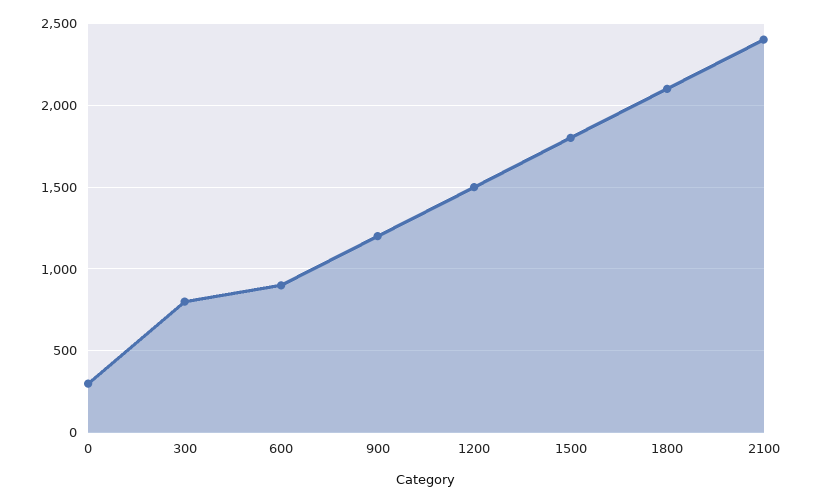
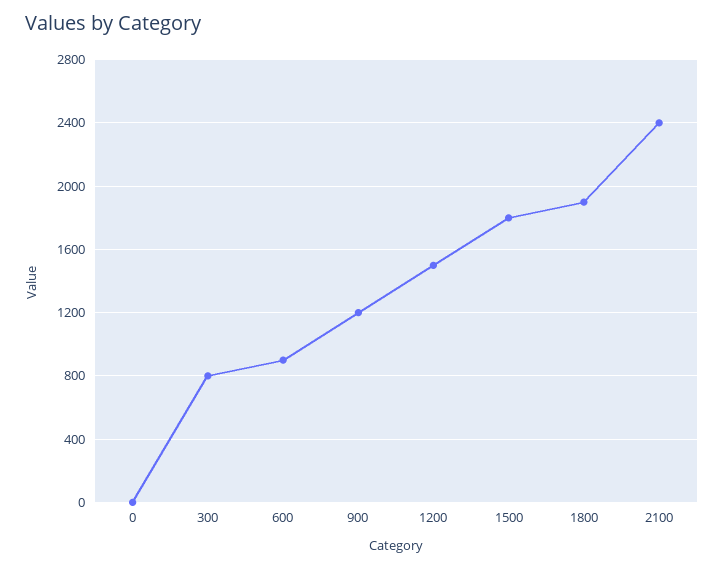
  {
-   "0": 300,
+   "0": 0,
    "300": 800,
    "600": 900,
    "900": 1200,
    "1200": 1500,
    "1500": 1800,
-   "1800": 2100,
+   "1800": 1900,
    "2100": 2400
  }

